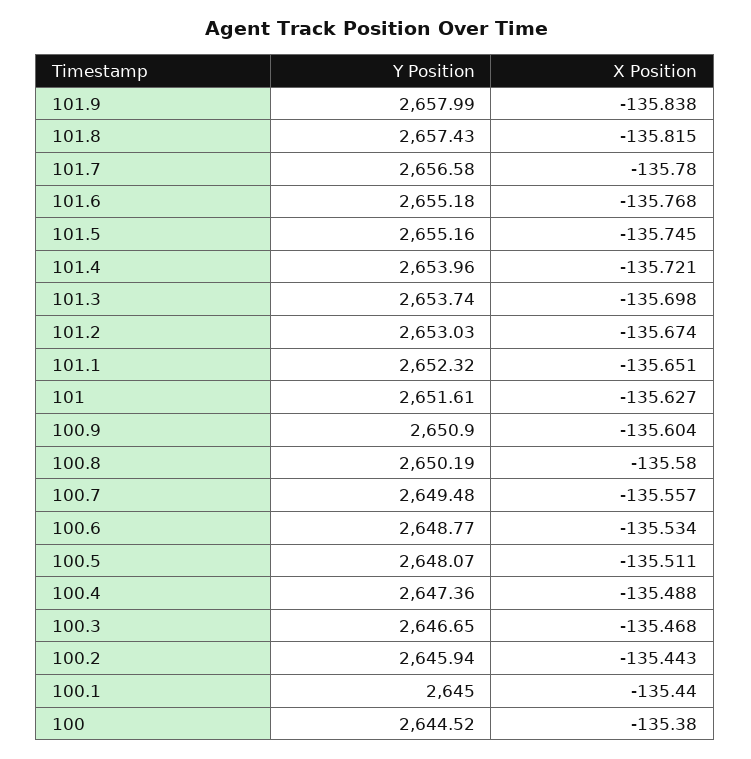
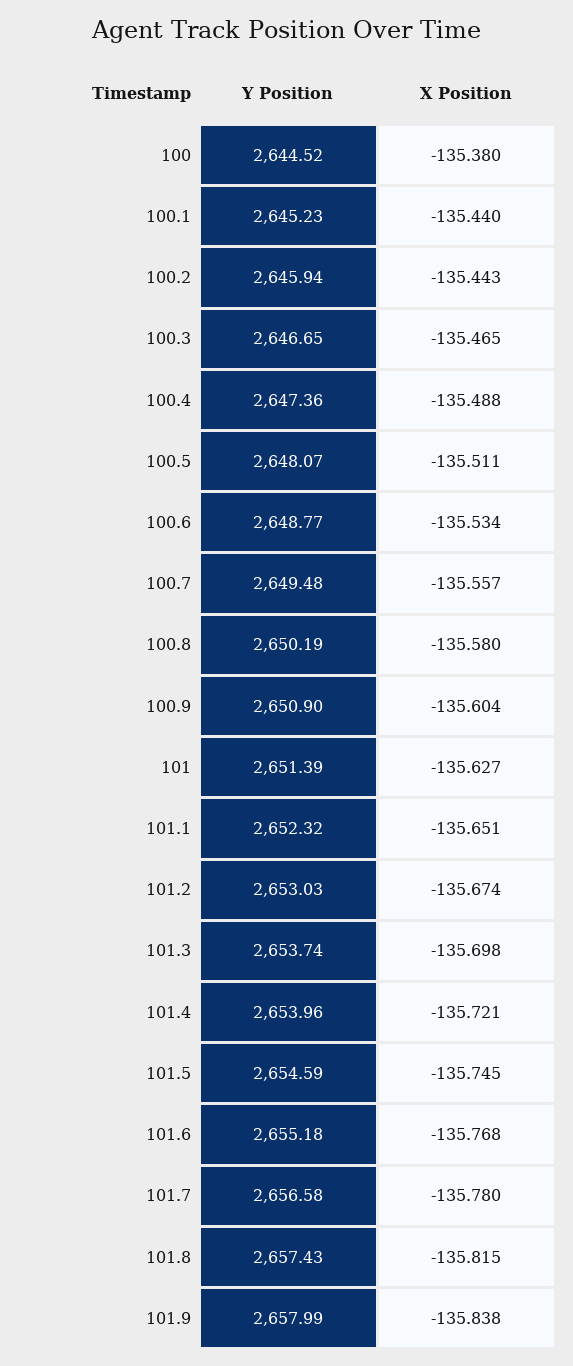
  {
    "Y Position": {
      "101.9": 2657.99,
      "101.8": 2657.43,
      "101.7": 2656.58,
      "101.6": 2655.18,
-     "101.5": 2655.16,
+     "101.5": 2654.59,
      "101.4": 2653.96,
      "101.3": 2653.74,
      "101.2": 2653.03,
      "101.1": 2652.32,
-     "101": 2651.61,
+     "101": 2651.39,
      "100.9": 2650.9,
      "100.8": 2650.19,
      "100.7": 2649.48,
      "100.6": 2648.77,
      "100.5": 2648.07,
      "100.4": 2647.36,
      "100.3": 2646.65,
      "100.2": 2645.94,
-     "100.1": 2645,
+     "100.1": 2645.23,
      "100": 2644.52
    },
    "X Position": {
      "101.9": -135.838,
      "101.8": -135.815,
      "101.7": -135.78,
      "101.6": -135.768,
      "101.5": -135.745,
      "101.4": -135.721,
      "101.3": -135.698,
      "101.2": -135.674,
      "101.1": -135.651,
      "101": -135.627,
      "100.9": -135.604,
      "100.8": -135.58,
      "100.7": -135.557,
      "100.6": -135.534,
      "100.5": -135.511,
      "100.4": -135.488,
-     "100.3": -135.468,
+     "100.3": -135.465,
      "100.2": -135.443,
      "100.1": -135.44,
      "100": -135.38
    }
  }

